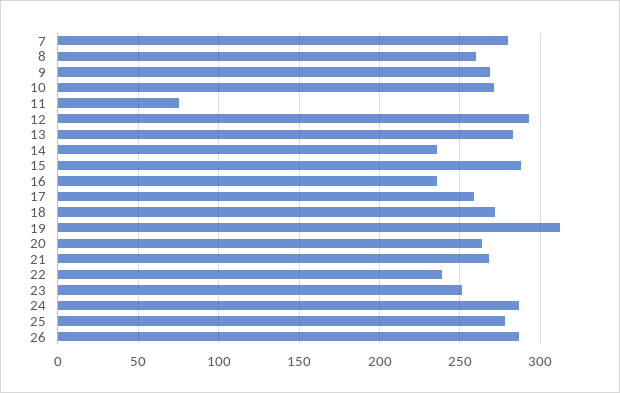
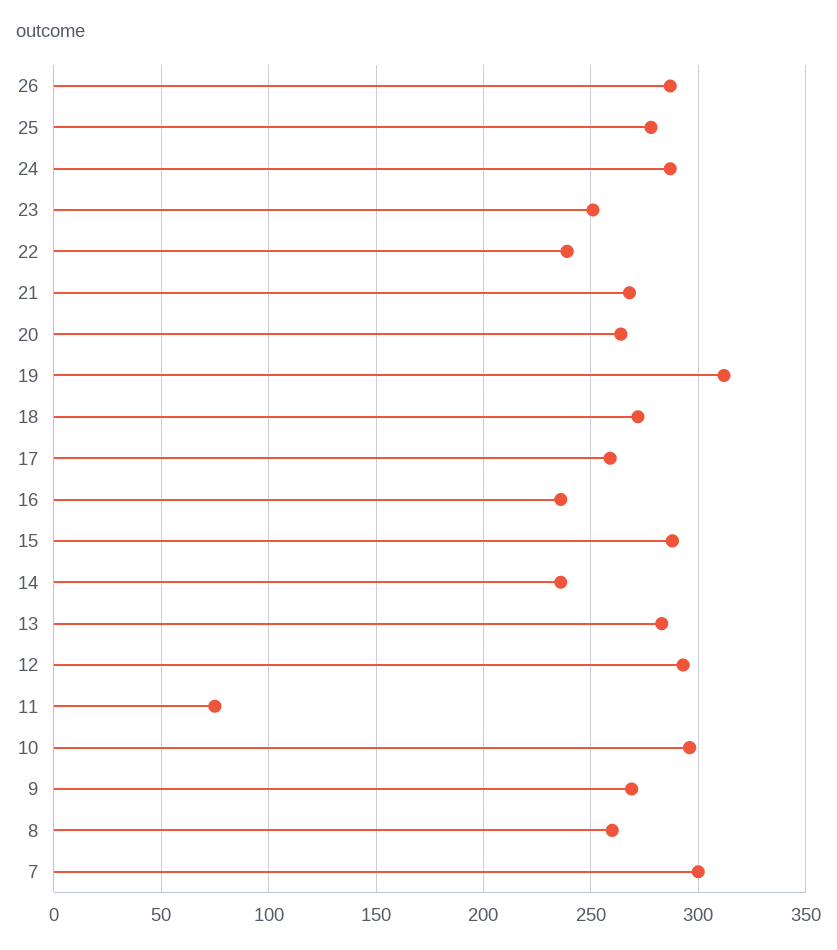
  {
-   "7": 280,
+   "7": 300,
    "8": 260,
    "9": 270,
-   "10": 270,
+   "10": 295,
    "11": 75,
    "12": 295,
    "13": 285,
    "14": 235,
    "15": 290,
    "16": 235,
    "17": 260,
    "18": 270,
    "19": 310,
    "20": 265,
    "21": 270,
    "22": 240,
    "23": 250,
    "24": 285,
    "25": 280,
    "26": 285
  }

